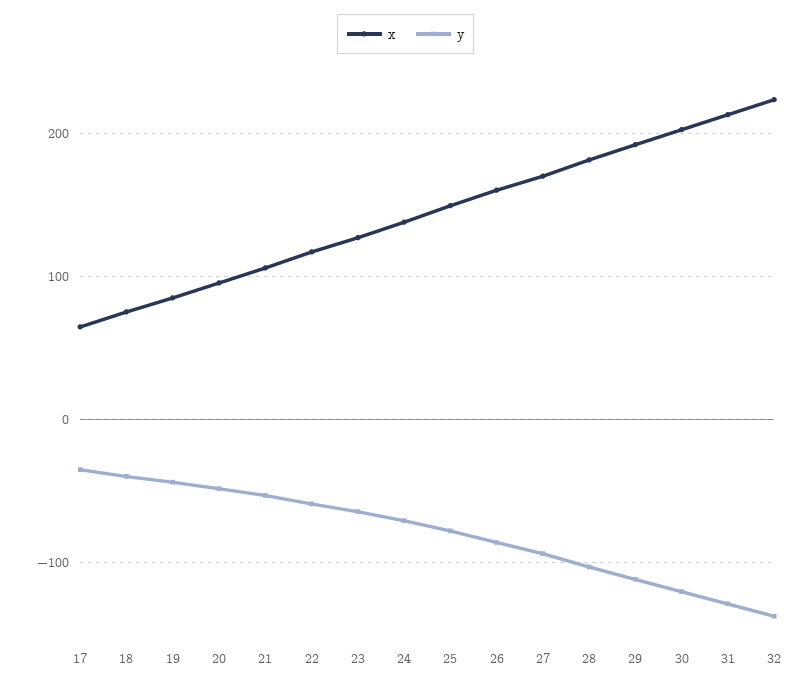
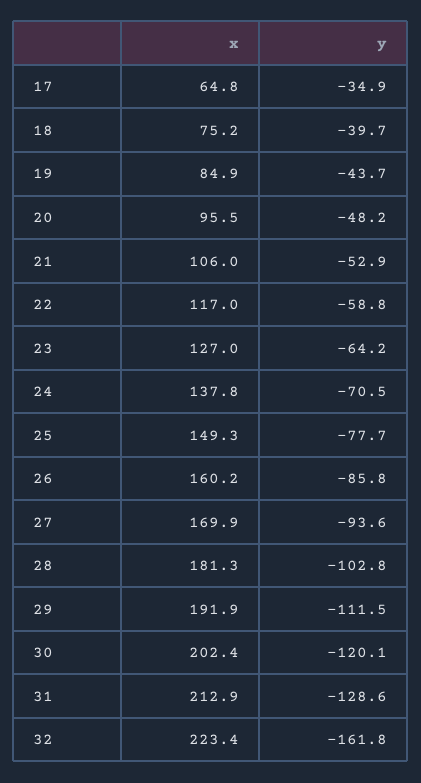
  {
    "x": {
      "17": 64.8,
      "18": 75.2,
      "19": 84.9,
      "20": 95.5,
      "21": 106,
      "22": 117,
      "23": 127,
      "24": 137.8,
      "25": 149.3,
      "26": 160.2,
      "27": 169.9,
      "28": 181.3,
      "29": 191.9,
      "30": 202.4,
      "31": 212.9,
      "32": 223.4
    },
    "y": {
      "17": -34.9,
      "18": -39.7,
      "19": -43.7,
      "20": -48.2,
      "21": -52.9,
      "22": -58.8,
      "23": -64.2,
      "24": -70.5,
      "25": -77.7,
      "26": -85.8,
      "27": -93.6,
      "28": -102.8,
      "29": -111.5,
      "30": -120.1,
      "31": -128.6,
-     "32": -140
+     "32": -161.8
    }
  }

